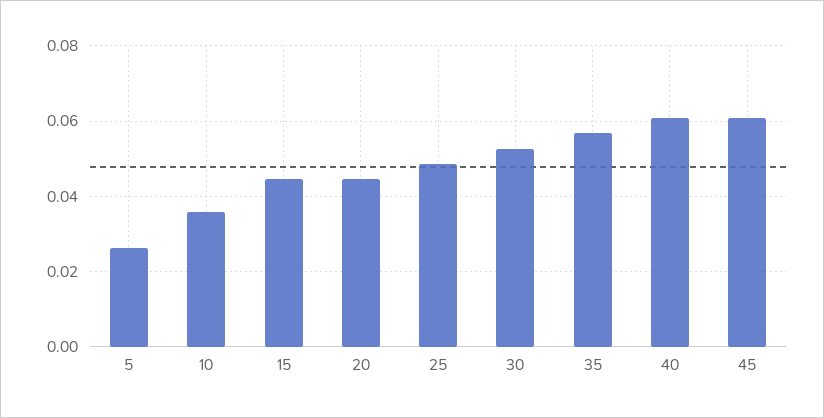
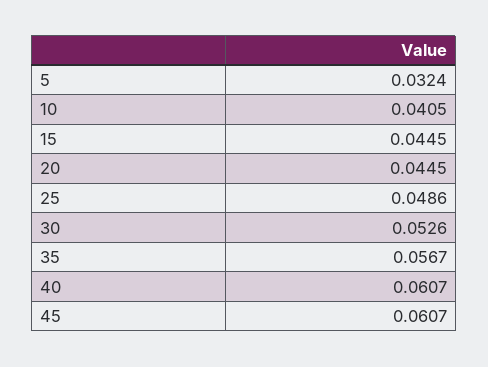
  {
-   "5": 0.026,
+   "5": 0.0324,
-   "10": 0.036,
+   "10": 0.0405,
    "15": 0.0445,
    "20": 0.0445,
    "25": 0.0486,
    "30": 0.0526,
    "35": 0.0567,
    "40": 0.0607,
    "45": 0.0607
  }

